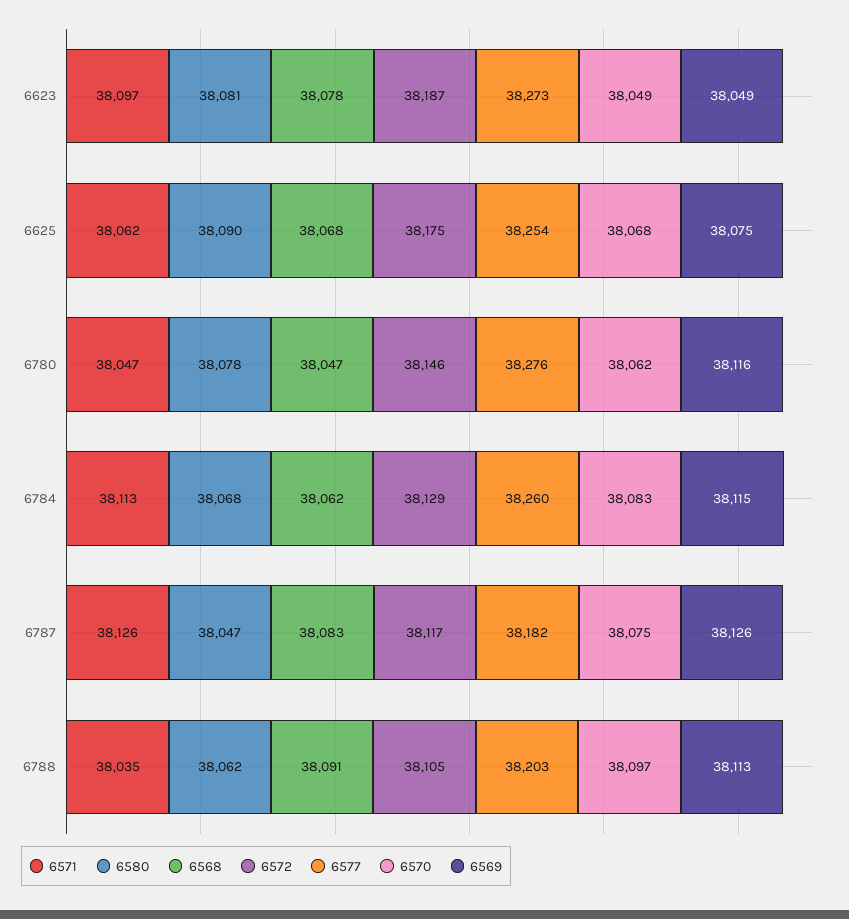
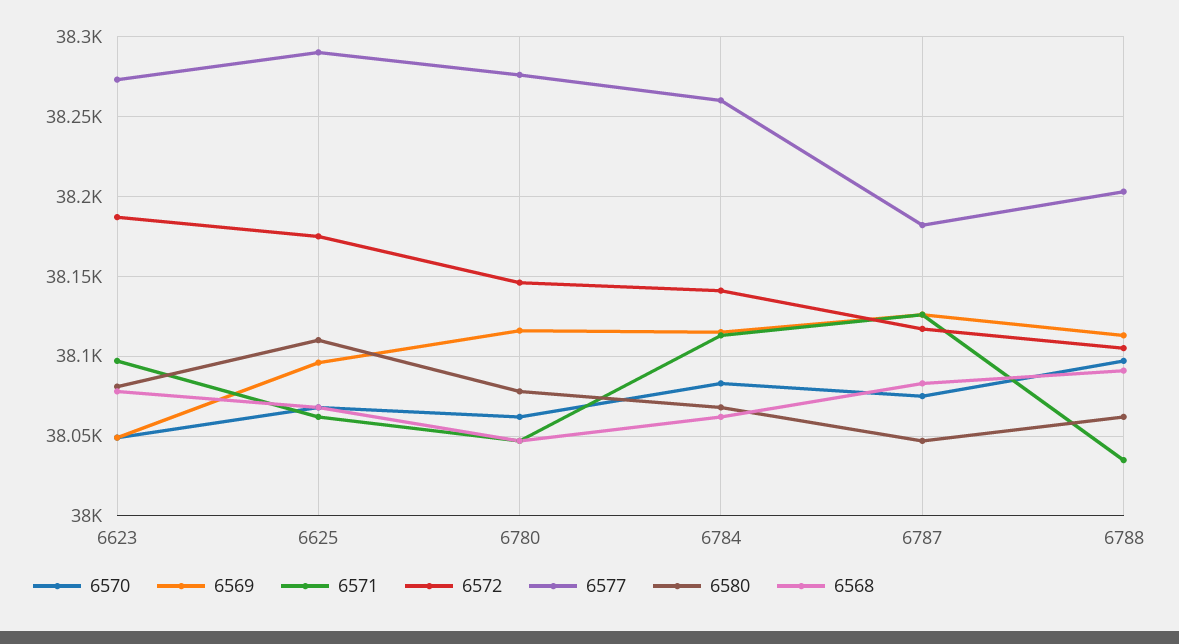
  {
    "6571": {
      "6623": 38097,
      "6625": 38062,
      "6780": 38047,
      "6784": 38113,
      "6787": 38126,
      "6788": 38035
    },
    "6580": {
      "6623": 38081,
-     "6625": 38090,
+     "6625": 38110,
      "6780": 38078,
      "6784": 38068,
      "6787": 38047,
      "6788": 38062
    },
    "6568": {
      "6623": 38078,
      "6625": 38068,
      "6780": 38047,
      "6784": 38062,
      "6787": 38083,
      "6788": 38091
    },
    "6572": {
      "6623": 38187,
      "6625": 38175,
      "6780": 38146,
-     "6784": 38129,
+     "6784": 38140,
      "6787": 38117,
      "6788": 38105
    },
    "6577": {
      "6623": 38273,
-     "6625": 38254,
+     "6625": 38290,
      "6780": 38276,
      "6784": 38260,
      "6787": 38182,
      "6788": 38203
    },
    "6570": {
      "6623": 38049,
      "6625": 38068,
      "6780": 38062,
      "6784": 38083,
      "6787": 38075,
      "6788": 38097
    },
    "6569": {
      "6623": 38049,
-     "6625": 38075,
+     "6625": 38095,
      "6780": 38116,
      "6784": 38115,
      "6787": 38126,
      "6788": 38113
    }
  }

